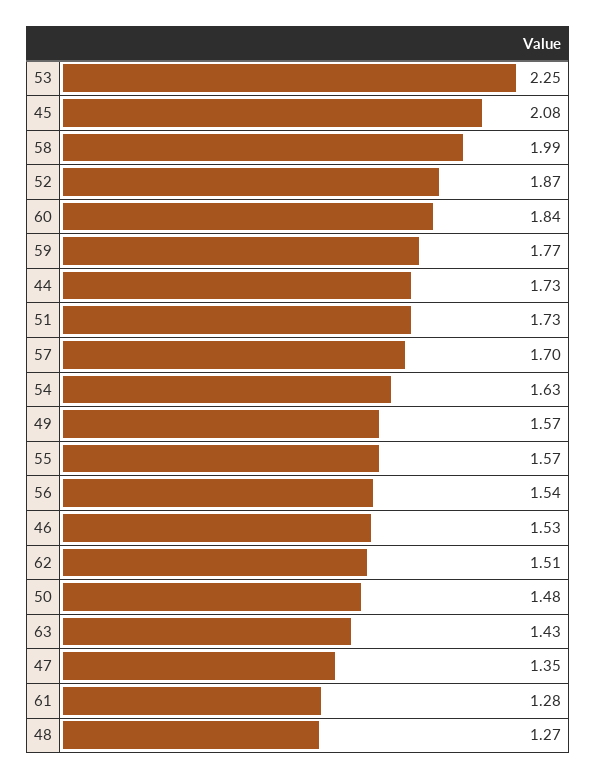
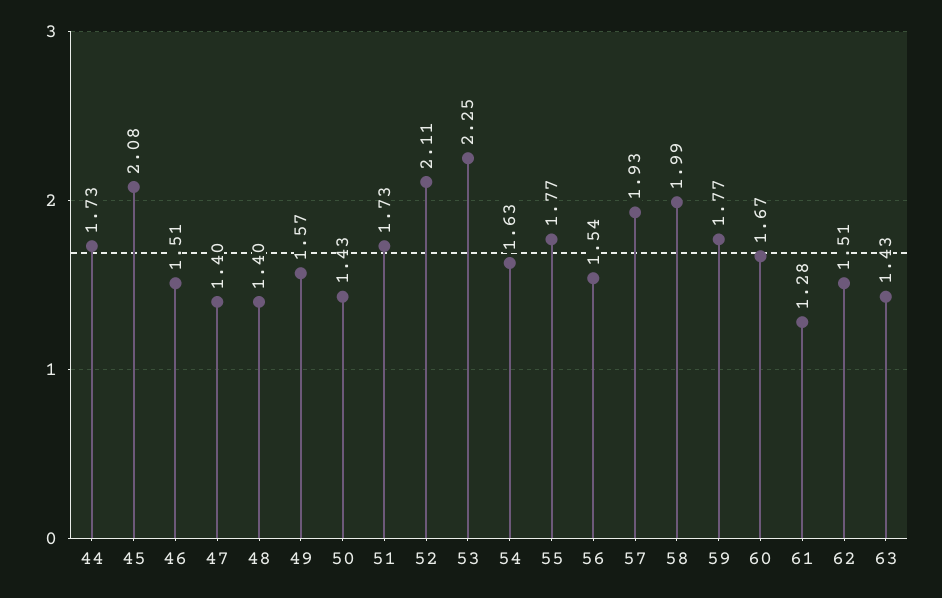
  {
    "53": 2.25,
    "45": 2.08,
    "58": 1.99,
-   "52": 1.87,
+   "52": 2.11,
-   "60": 1.84,
+   "60": 1.67,
    "59": 1.77,
    "44": 1.73,
    "51": 1.73,
-   "57": 1.7,
+   "57": 1.93,
    "54": 1.63,
    "49": 1.57,
-   "55": 1.57,
+   "55": 1.77,
    "56": 1.54,
-   "46": 1.53,
+   "46": 1.51,
    "62": 1.51,
-   "50": 1.48,
+   "50": 1.43,
    "63": 1.43,
-   "47": 1.35,
+   "47": 1.4,
    "61": 1.28,
-   "48": 1.27
+   "48": 1.4
  }

